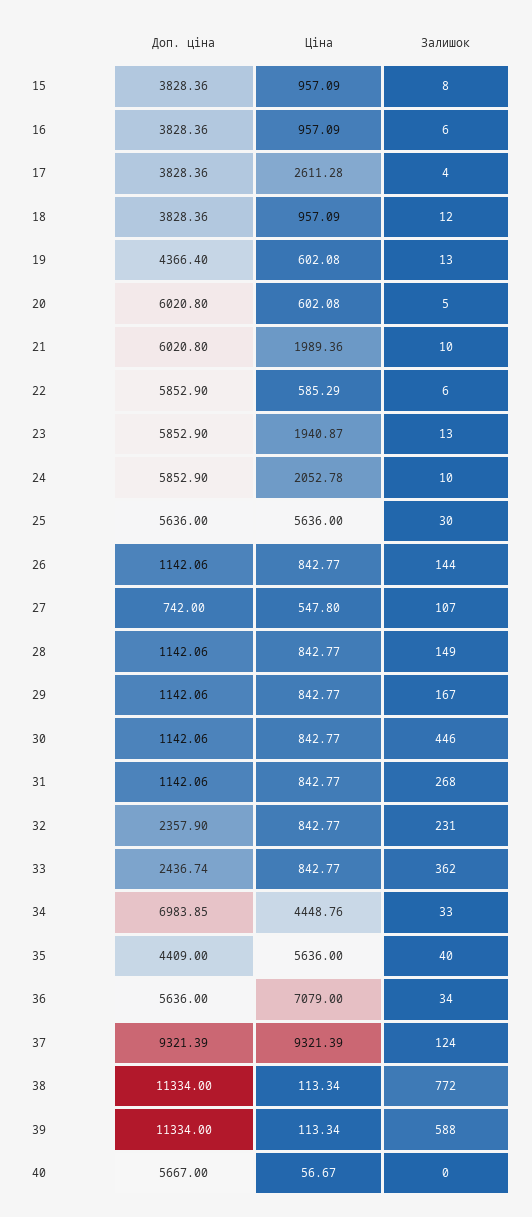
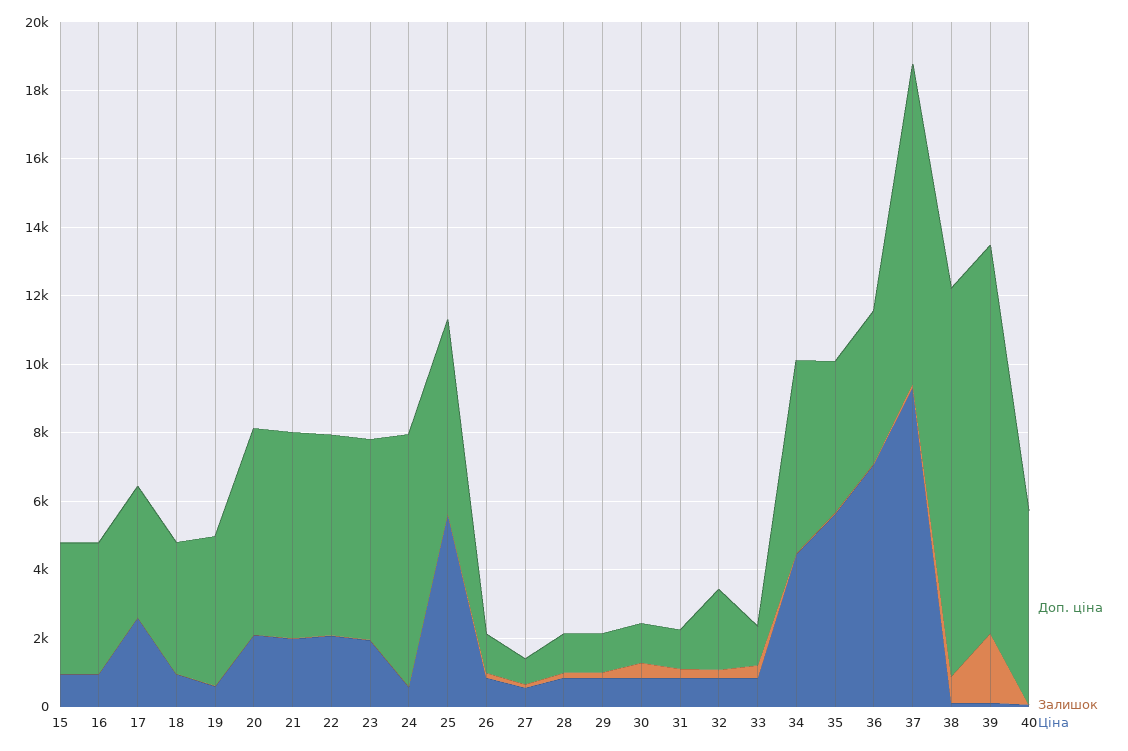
  {
    "Доп. ціна": {
      "15": 3828.36,
      "16": 3828.36,
      "17": 3828.36,
      "18": 3828.36,
      "19": 4366.4,
      "20": 6020.8,
      "21": 6020.8,
      "22": 5852.9,
      "23": 5852.9,
-     "24": 5852.9,
+     "24": 7500,
      "25": 5636,
      "26": 1142.06,
      "27": 742,
      "28": 1142.06,
      "29": 1142.06,
      "30": 1142.06,
      "31": 1142.06,
      "32": 2357.9,
-     "33": 2436.74,
+     "33": 1000,
-     "34": 6983.85,
+     "34": 5500,
      "35": 4409,
-     "36": 5636,
+     "36": 4500,
      "37": 9321.39,
      "38": 11334,
      "39": 11334,
      "40": 5667
    },
    "Ціна": {
      "15": 957.09,
      "16": 957.09,
      "17": 2611.28,
      "18": 957.09,
      "19": 602.08,
-     "20": 602.08,
+     "20": 2000,
      "21": 1989.36,
-     "22": 585.29,
+     "22": 2000,
      "23": 1940.87,
-     "24": 2052.78,
+     "24": 500,
      "25": 5636,
      "26": 842.77,
      "27": 547.8,
      "28": 842.77,
      "29": 842.77,
      "30": 842.77,
      "31": 842.77,
      "32": 842.77,
      "33": 842.77,
      "34": 4448.76,
      "35": 5636,
      "36": 7079,
      "37": 9321.39,
      "38": 113.34,
      "39": 113.34,
      "40": 56.67
    },
    "Залишок": {
      "15": 8,
      "16": 6,
      "17": 4,
      "18": 12,
      "19": 13,
      "20": 5,
      "21": 10,
      "22": 6,
      "23": 13,
      "24": 10,
      "25": 30,
      "26": 144,
      "27": 107,
      "28": 149,
      "29": 167,
      "30": 446,
      "31": 268,
      "32": 231,
      "33": 362,
      "34": 33,
      "35": 40,
      "36": 34,
      "37": 124,
      "38": 772,
-     "39": 588,
+     "39": 2000,
      "40": 0
    }
  }

